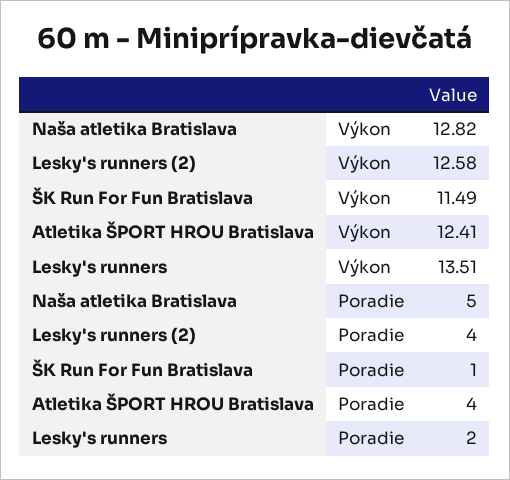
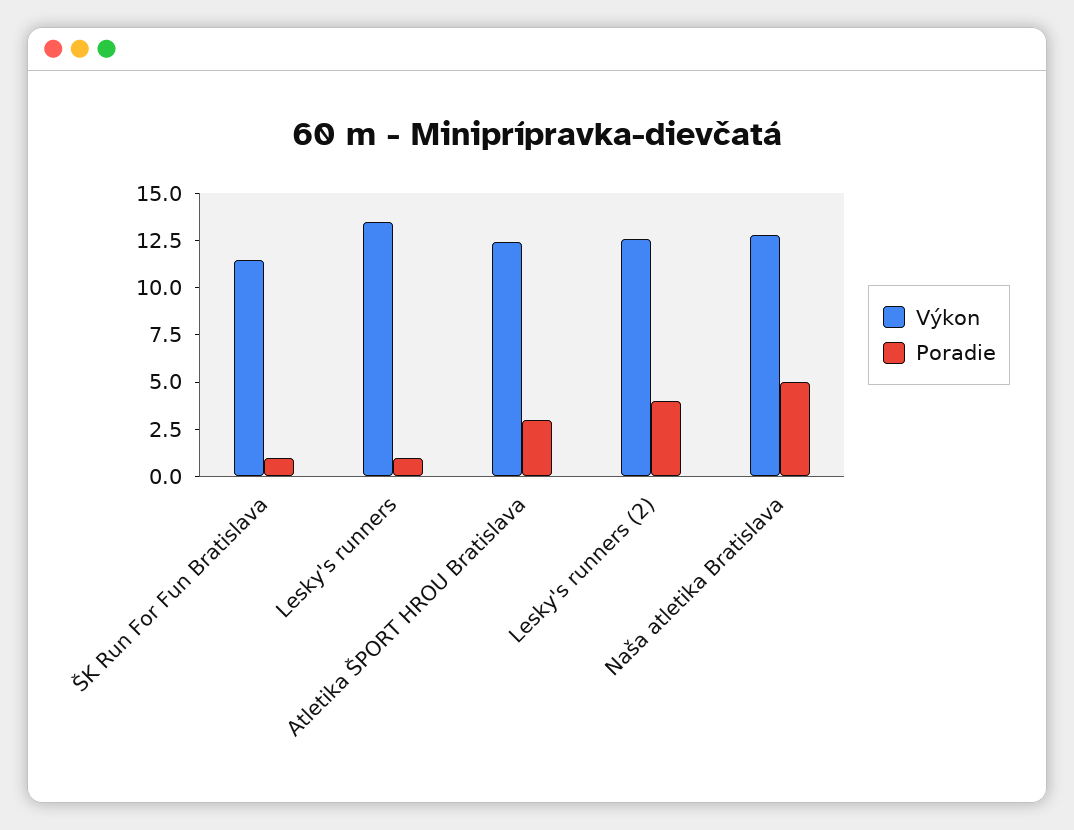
  {
    "Výkon": {
      "Naša atletika Bratislava": 12.82,
      "Lesky's runners (2)": 12.58,
      "ŠK Run For Fun Bratislava": 11.49,
      "Atletika ŠPORT HROU Bratislava": 12.41,
      "Lesky's runners": 13.51
    },
    "Poradie": {
      "Naša atletika Bratislava": 5,
      "Lesky's runners (2)": 4,
      "ŠK Run For Fun Bratislava": 1,
-     "Atletika ŠPORT HROU Bratislava": 4,
+     "Atletika ŠPORT HROU Bratislava": 3,
-     "Lesky's runners": 2
+     "Lesky's runners": 1
    }
  }

